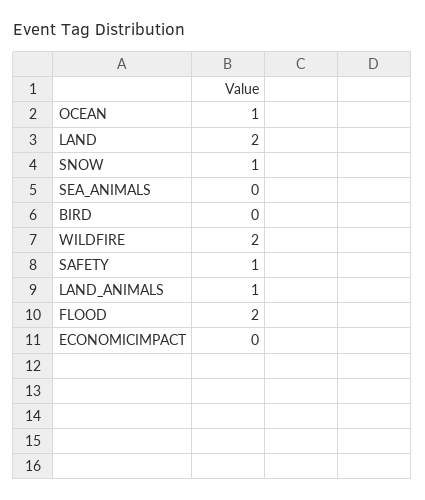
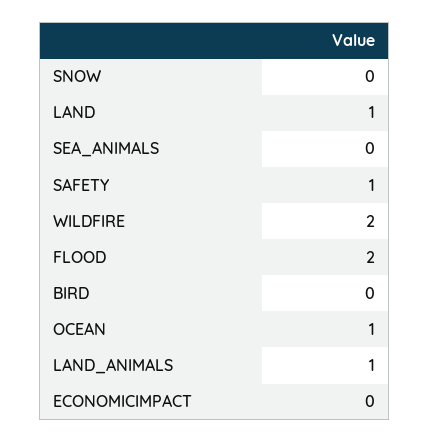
  {
    "OCEAN": 1,
-   "LAND": 2,
+   "LAND": 1,
-   "SNOW": 1,
+   "SNOW": 0,
    "SEA_ANIMALS": 0,
    "BIRD": 0,
    "WILDFIRE": 2,
    "SAFETY": 1,
    "LAND_ANIMALS": 1,
    "FLOOD": 2,
    "ECONOMICIMPACT": 0
  }

